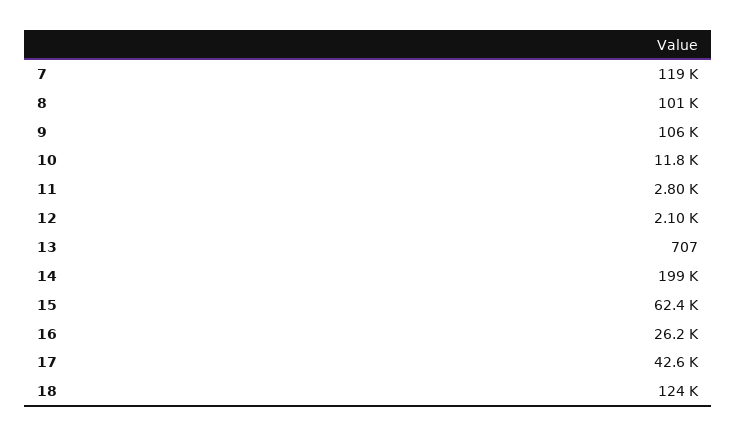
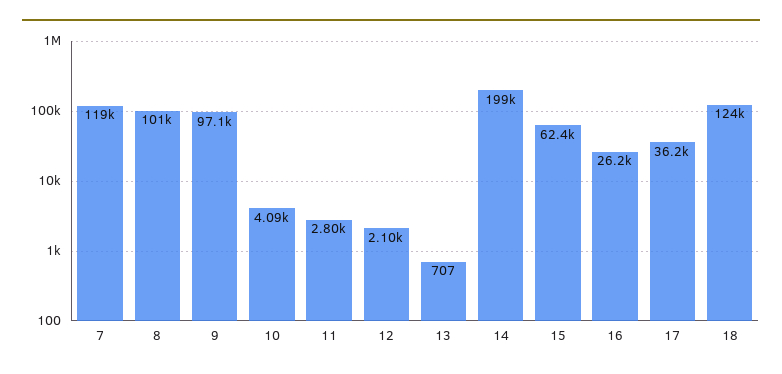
  {
    "7": 119000,
    "8": 101000,
-   "9": 106000,
+   "9": 97100,
-   "10": 11800,
+   "10": 4090,
    "11": 2800,
    "12": 2100,
    "13": 707,
    "14": 199000,
    "15": 62400,
    "16": 26200,
-   "17": 42600,
+   "17": 36200,
    "18": 124000
  }

